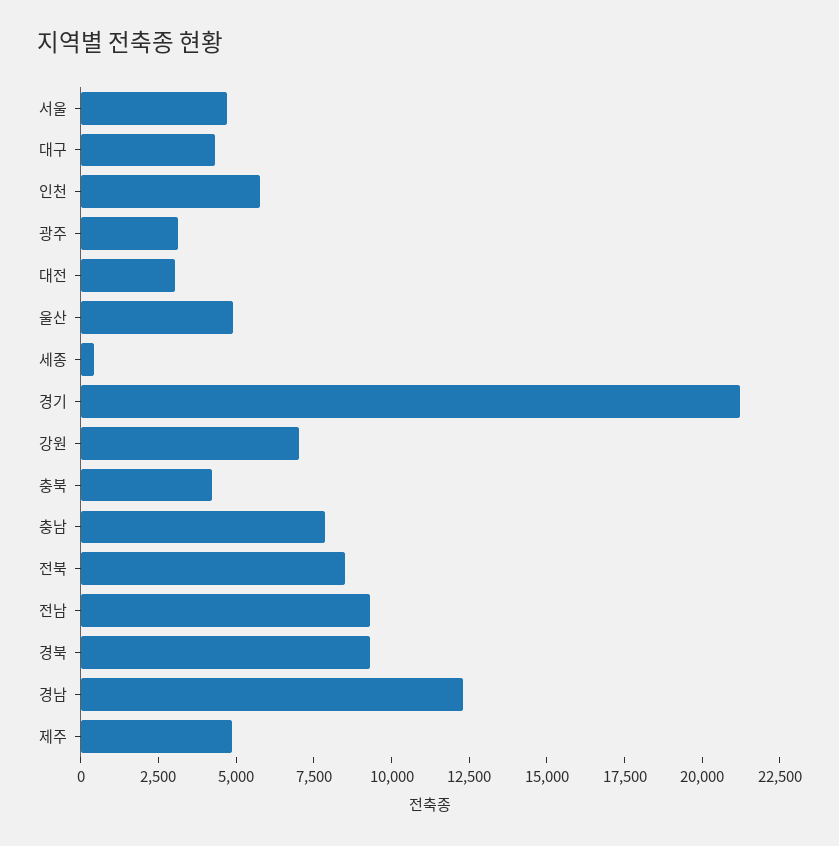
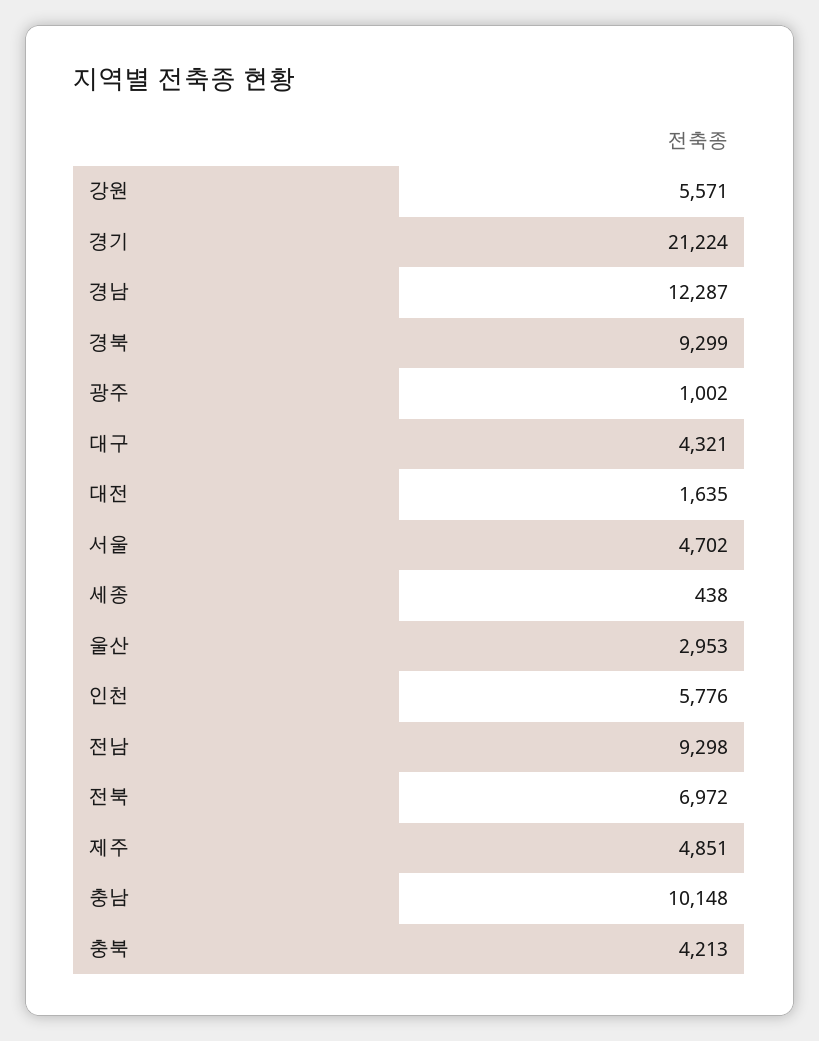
  {
    "서울": 4702,
    "대구": 4321,
    "인천": 5776,
-   "광주": 3000,
+   "광주": 1002,
-   "대전": 3000,
+   "대전": 1635,
-   "울산": 5000,
+   "울산": 2953,
    "세종": 438,
    "경기": 21224,
-   "강원": 7000,
+   "강원": 5571,
    "충북": 4213,
-   "충남": 8000,
+   "충남": 10148,
-   "전북": 8500,
+   "전북": 6972,
    "전남": 9298,
    "경북": 9299,
    "경남": 12287,
    "제주": 4851
  }

